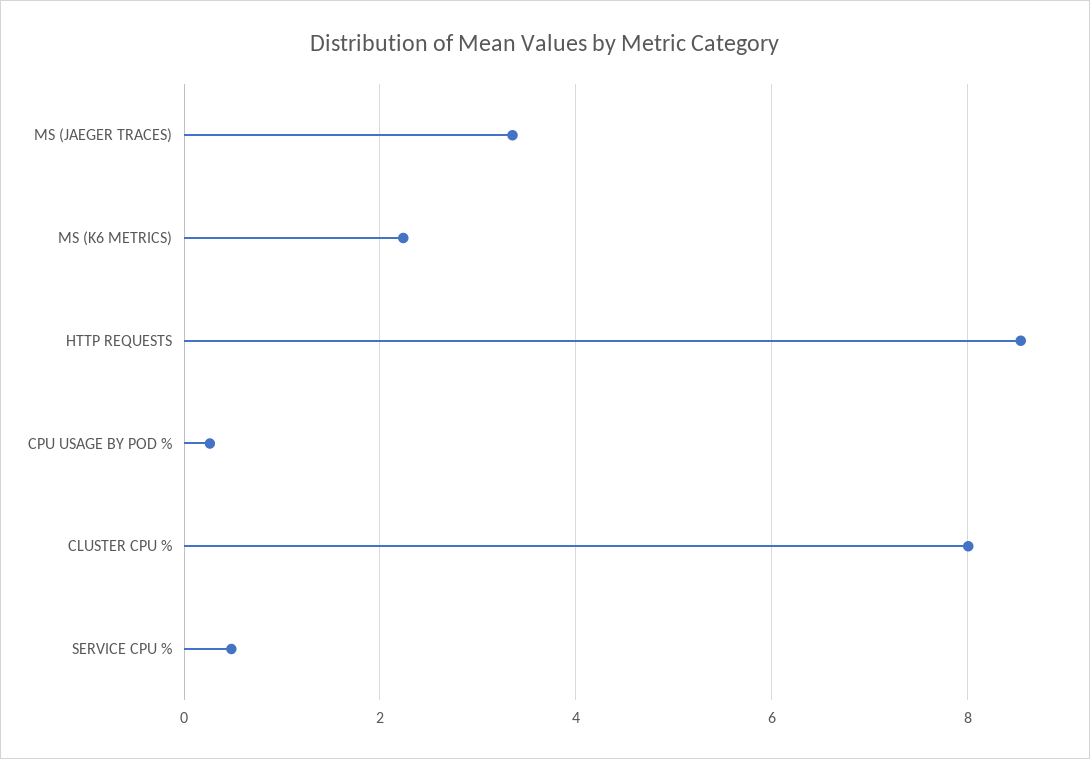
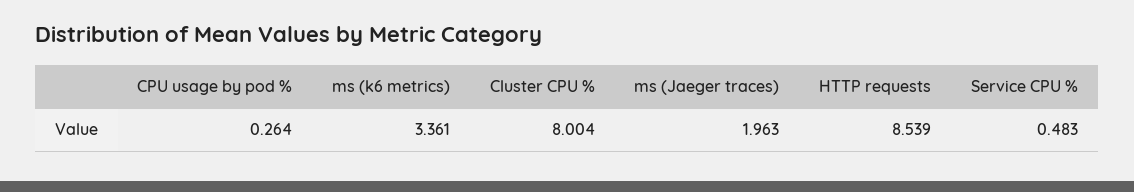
  {
-   "MS (JAEGER TRACES)": 3.4,
+   "MS (JAEGER TRACES)": 1.963,
-   "MS (K6 METRICS)": 2.2,
+   "MS (K6 METRICS)": 3.361,
    "HTTP REQUESTS": 8.539,
    "CPU USAGE BY POD %": 0.264,
    "CLUSTER CPU %": 8.004,
    "SERVICE CPU %": 0.483
  }

